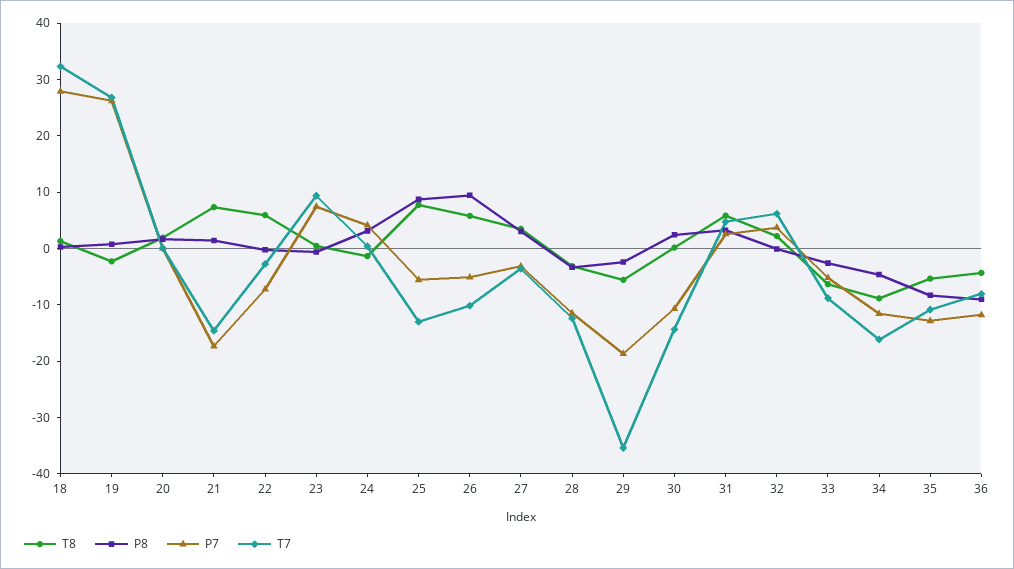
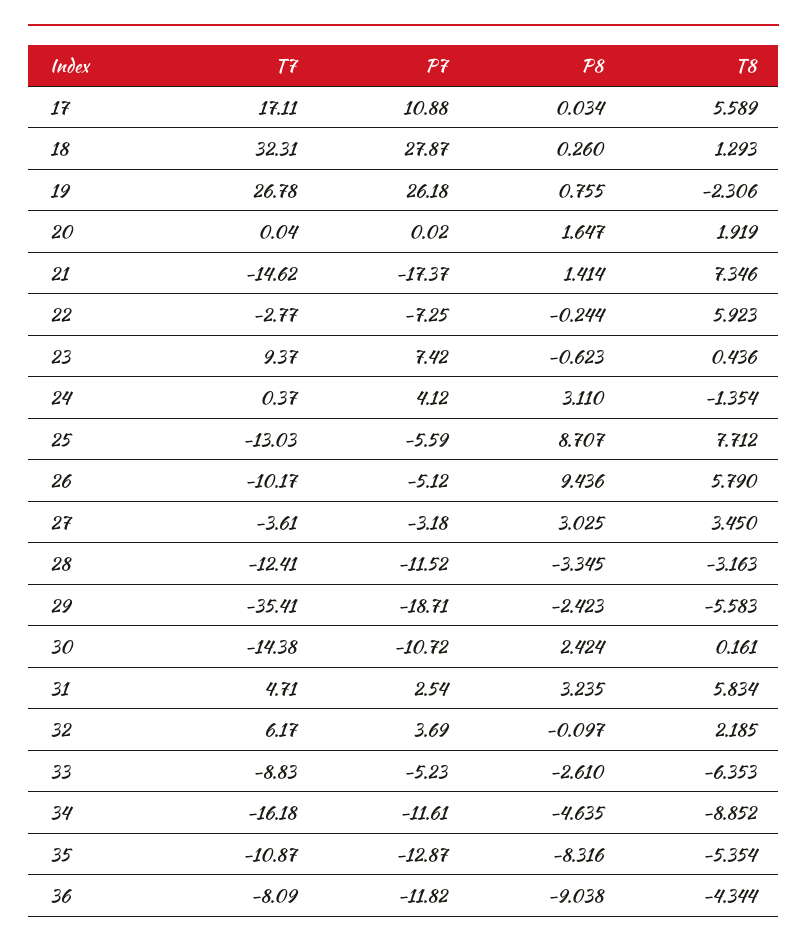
  {
    "T8": {
      "18": 1.293,
      "19": -2.306,
      "20": 1.919,
      "21": 7.346,
      "22": 5.923,
      "23": 0.436,
      "24": -1.354,
      "25": 7.712,
      "26": 5.79,
      "27": 3.45,
      "28": -3.163,
      "29": -5.583,
      "30": 0.161,
      "31": 5.834,
      "32": 2.185,
      "33": -6.353,
      "34": -8.852,
      "35": -5.354,
-     "36": -4.344
+     "36": -4.344,
+     "17": 5.589
    },
    "P8": {
      "18": 0.26,
      "19": 0.755,
      "20": 1.647,
      "21": 1.414,
      "22": -0.244,
      "23": -0.623,
      "24": 3.11,
      "25": 8.707,
      "26": 9.436,
      "27": 3.025,
      "28": -3.345,
      "29": -2.423,
      "30": 2.424,
      "31": 3.235,
      "32": -0.097,
      "33": -2.61,
      "34": -4.635,
      "35": -8.316,
-     "36": -9.038
+     "36": -9.038,
+     "17": 0.034
    },
    "P7": {
      "18": 27.87,
      "19": 26.18,
      "20": 0.02,
      "21": -17.37,
      "22": -7.25,
      "23": 7.42,
      "24": 4.12,
      "25": -5.59,
      "26": -5.12,
      "27": -3.18,
      "28": -11.52,
      "29": -18.71,
      "30": -10.72,
      "31": 2.54,
      "32": 3.69,
      "33": -5.23,
      "34": -11.61,
      "35": -12.87,
-     "36": -11.82
+     "36": -11.82,
+     "17": 10.88
    },
    "T7": {
      "18": 32.31,
      "19": 26.78,
      "20": 0.04,
      "21": -14.62,
      "22": -2.77,
      "23": 9.37,
      "24": 0.37,
      "25": -13.03,
      "26": -10.17,
      "27": -3.61,
      "28": -12.41,
      "29": -35.41,
      "30": -14.38,
      "31": 4.71,
      "32": 6.17,
      "33": -8.83,
      "34": -16.18,
      "35": -10.87,
-     "36": -8.09
+     "36": -8.09,
+     "17": 17.11
    }
  }

